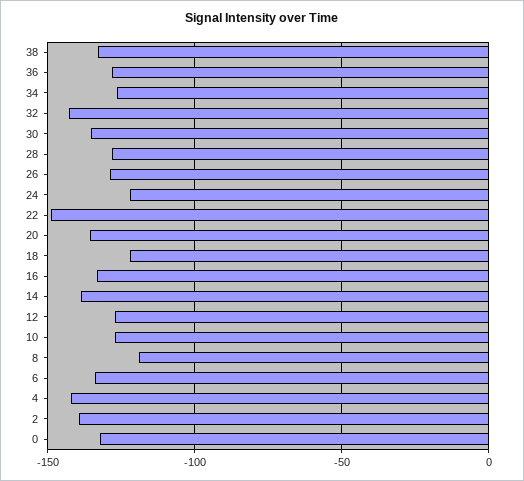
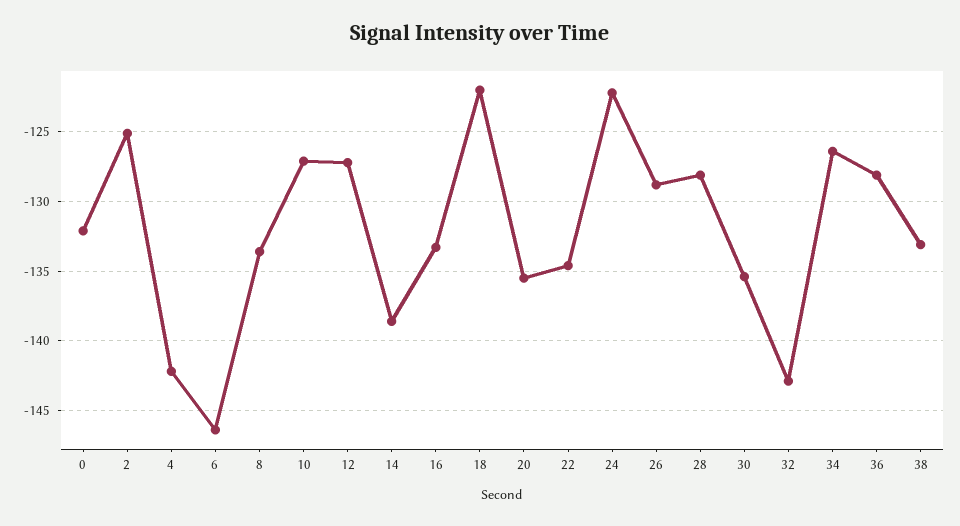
  {
    "38": -133,
    "36": -128,
    "34": -126.5,
    "32": -143,
    "30": -135.5,
    "28": -128,
    "26": -129,
    "24": -122,
-   "22": -150,
+   "22": -134.5,
    "20": -135.5,
    "18": -122,
    "16": -133.5,
    "14": -138.5,
    "12": -127,
    "10": -127,
-   "8": -120,
+   "8": -133.5,
-   "6": -135,
+   "6": -146.5,
    "4": -142,
-   "2": -140,
+   "2": -125,
    "0": -132
  }

